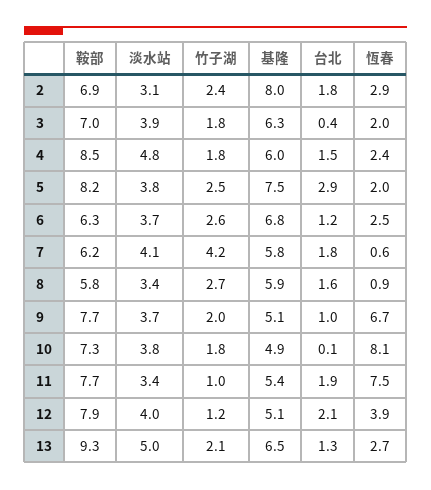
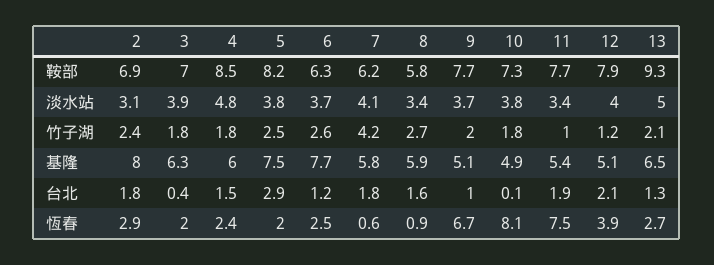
  {
    "鞍部": {
      "2": 6.9,
      "3": 7,
      "4": 8.5,
      "5": 8.2,
      "6": 6.3,
      "7": 6.2,
      "8": 5.8,
      "9": 7.7,
      "10": 7.3,
      "11": 7.7,
      "12": 7.9,
      "13": 9.3
    },
    "淡水站": {
      "2": 3.1,
      "3": 3.9,
      "4": 4.8,
      "5": 3.8,
      "6": 3.7,
      "7": 4.1,
      "8": 3.4,
      "9": 3.7,
      "10": 3.8,
      "11": 3.4,
      "12": 4,
      "13": 5
    },
    "竹子湖": {
      "2": 2.4,
      "3": 1.8,
      "4": 1.8,
      "5": 2.5,
      "6": 2.6,
      "7": 4.2,
      "8": 2.7,
      "9": 2,
      "10": 1.8,
      "11": 1,
      "12": 1.2,
      "13": 2.1
    },
    "基隆": {
      "2": 8,
      "3": 6.3,
      "4": 6,
      "5": 7.5,
-     "6": 6.8,
+     "6": 7.7,
      "7": 5.8,
      "8": 5.9,
      "9": 5.1,
      "10": 4.9,
      "11": 5.4,
      "12": 5.1,
      "13": 6.5
    },
    "台北": {
      "2": 1.8,
      "3": 0.4,
      "4": 1.5,
      "5": 2.9,
      "6": 1.2,
      "7": 1.8,
      "8": 1.6,
      "9": 1,
      "10": 0.1,
      "11": 1.9,
      "12": 2.1,
      "13": 1.3
    },
    "恆春": {
      "2": 2.9,
      "3": 2,
      "4": 2.4,
      "5": 2,
      "6": 2.5,
      "7": 0.6,
      "8": 0.9,
      "9": 6.7,
      "10": 8.1,
      "11": 7.5,
      "12": 3.9,
      "13": 2.7
    }
  }

